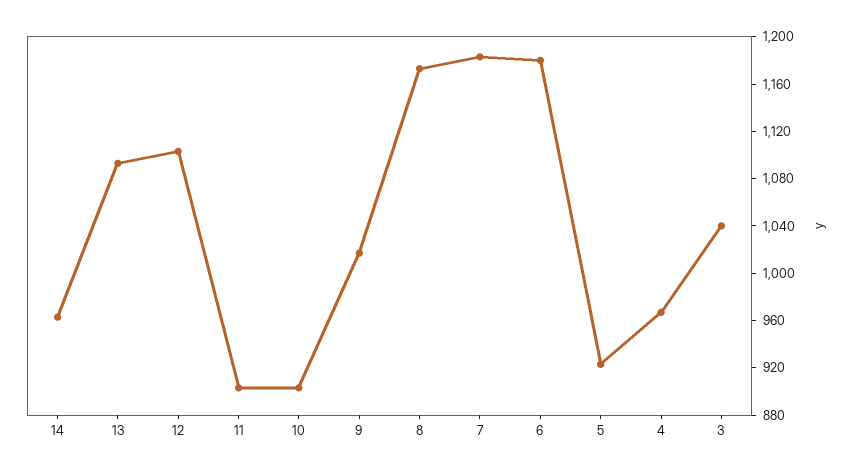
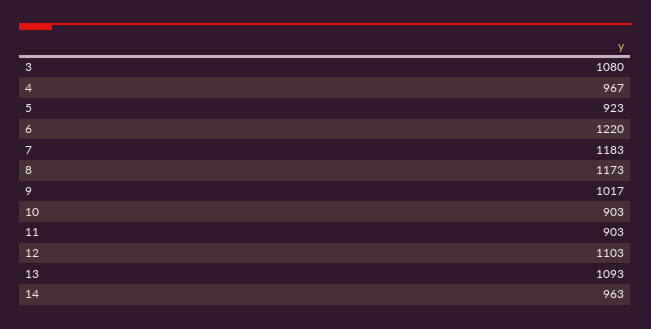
  {
    "14": 963,
    "13": 1093,
    "12": 1103,
    "11": 903,
    "10": 903,
    "9": 1017,
    "8": 1173,
    "7": 1183,
-   "6": 1180,
+   "6": 1220,
    "5": 923,
    "4": 967,
-   "3": 1040
+   "3": 1080
  }

